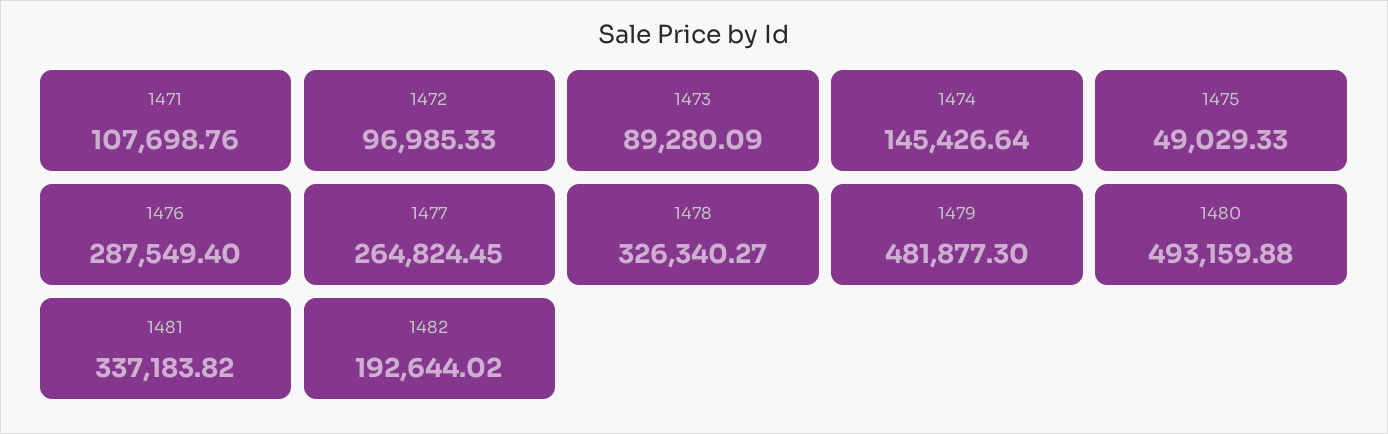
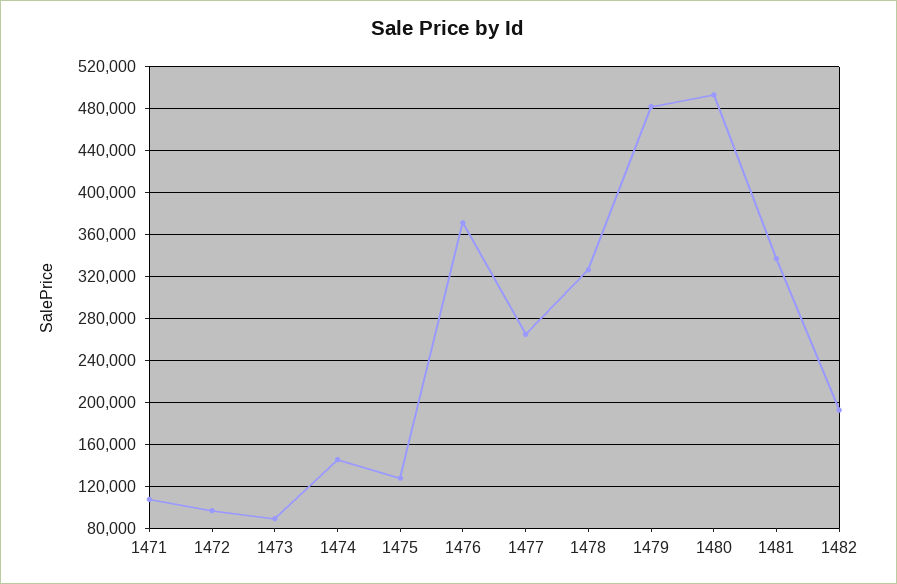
  {
    "1471": 107698.76,
    "1472": 96985.33,
    "1473": 89280.09,
    "1474": 145426.64,
-   "1475": 49029.33,
+   "1475": 130000,
-   "1476": 287549.4,
+   "1476": 370000,
    "1477": 264824.45,
    "1478": 326340.27,
    "1479": 481877.3,
    "1480": 493159.88,
    "1481": 337183.82,
    "1482": 192644.02
  }

